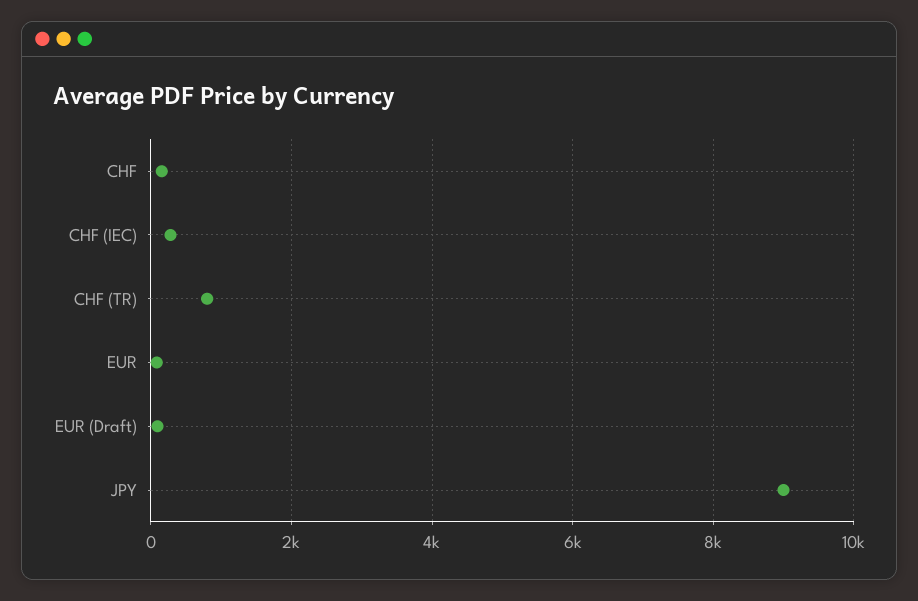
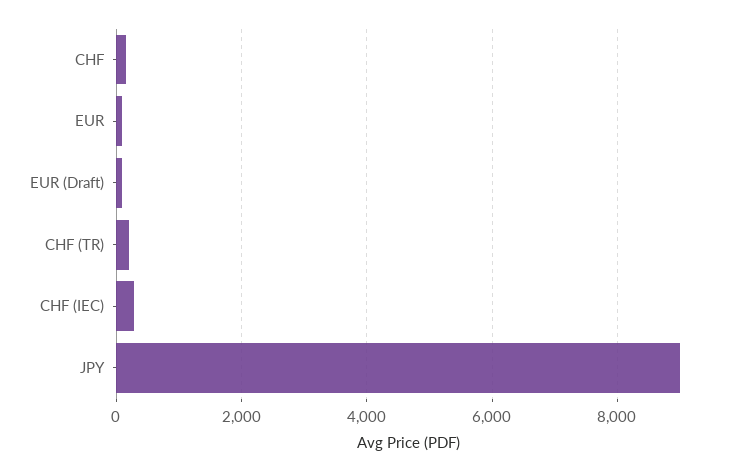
  {
    "CHF": 200,
    "CHF (IEC)": 200,
-   "CHF (TR)": 800,
+   "CHF (TR)": 200,
    "EUR": 0,
    "EUR (Draft)": 0,
    "JPY": 9000
  }

